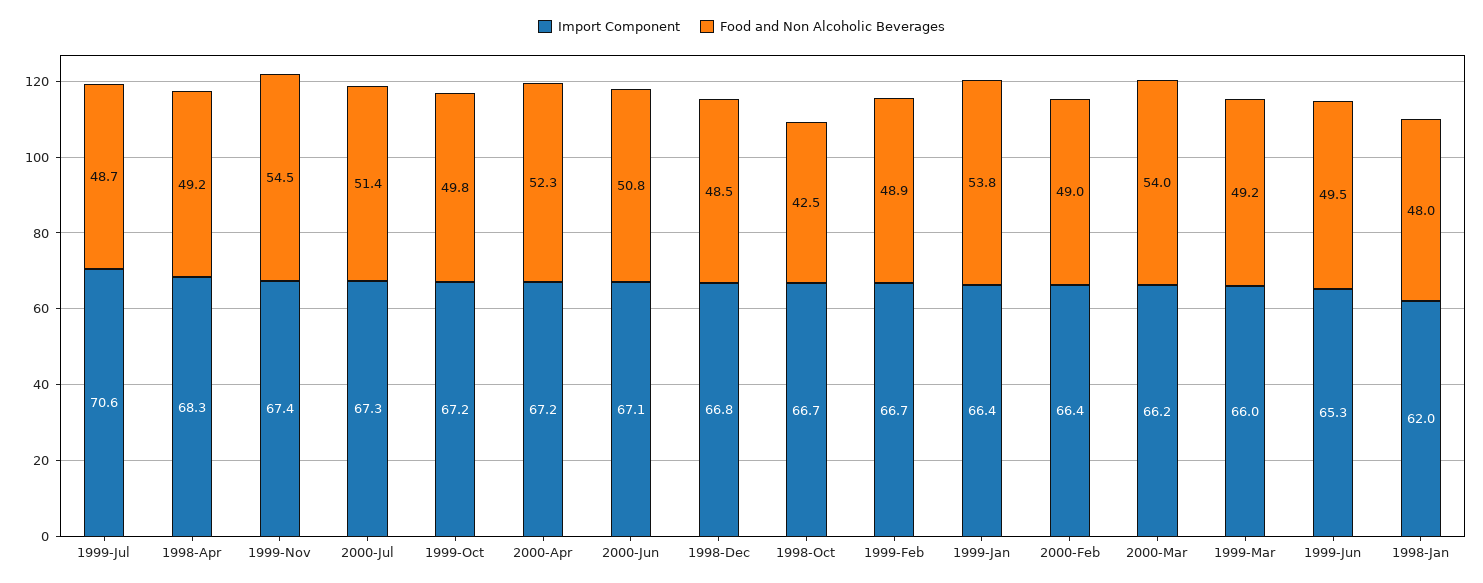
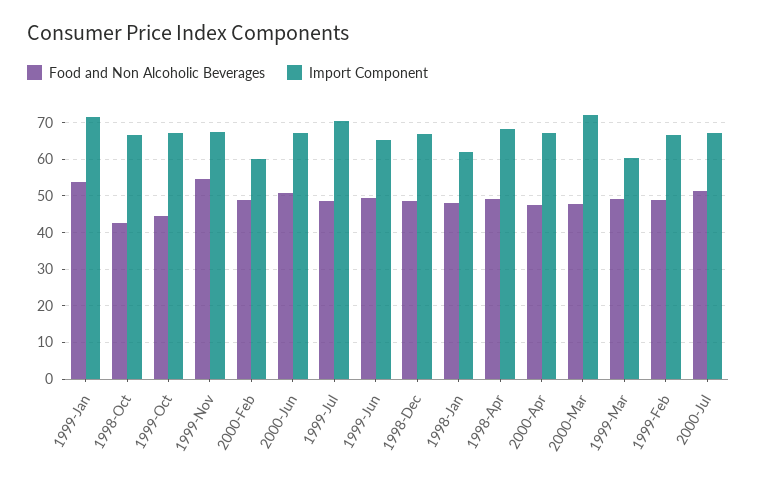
  {
    "Import Component": {
      "1999-Jul": 70.6,
      "1998-Apr": 68.3,
      "1999-Nov": 67.4,
      "2000-Jul": 67.3,
      "1999-Oct": 67.2,
      "2000-Apr": 67.2,
      "2000-Jun": 67.1,
      "1998-Dec": 66.8,
      "1998-Oct": 66.7,
      "1999-Feb": 66.7,
-     "1999-Jan": 66.4,
+     "1999-Jan": 72,
-     "2000-Feb": 66.4,
+     "2000-Feb": 60,
-     "2000-Mar": 66.2,
+     "2000-Mar": 72,
-     "1999-Mar": 66,
+     "1999-Mar": 60,
      "1999-Jun": 65.3,
      "1998-Jan": 62
    },
    "Food and Non Alcoholic Beverages": {
      "1999-Jul": 48.7,
      "1998-Apr": 49.2,
      "1999-Nov": 54.5,
      "2000-Jul": 51.4,
-     "1999-Oct": 49.8,
+     "1999-Oct": 44,
-     "2000-Apr": 52.3,
+     "2000-Apr": 48,
      "2000-Jun": 50.8,
      "1998-Dec": 48.5,
      "1998-Oct": 42.5,
      "1999-Feb": 48.9,
      "1999-Jan": 53.8,
      "2000-Feb": 49,
-     "2000-Mar": 54,
+     "2000-Mar": 48,
      "1999-Mar": 49.2,
      "1999-Jun": 49.5,
      "1998-Jan": 48
    }
  }

